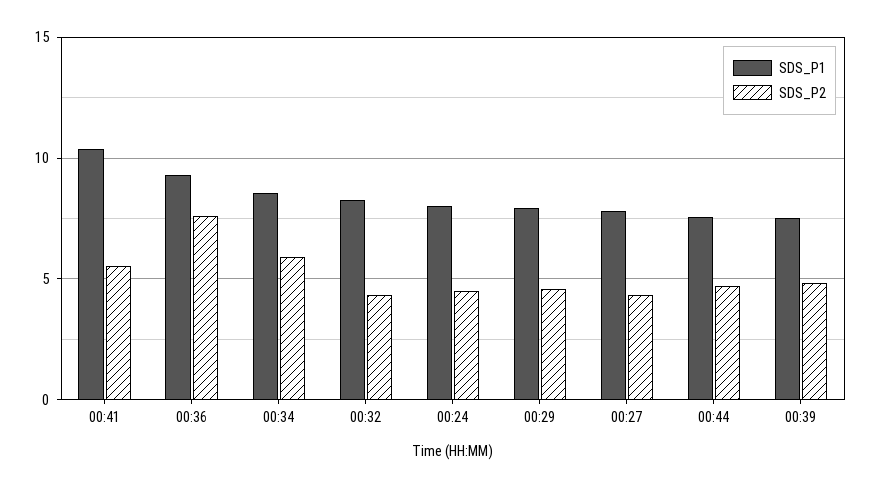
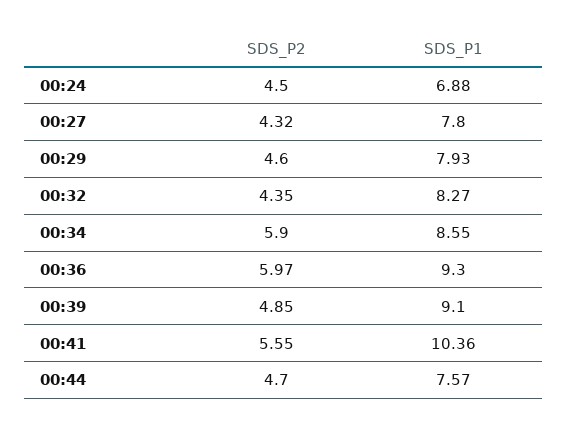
  {
    "SDS_P1": {
      "00:41": 10.36,
      "00:36": 9.3,
      "00:34": 8.55,
      "00:32": 8.27,
-     "00:24": 8,
+     "00:24": 6.88,
      "00:29": 7.93,
      "00:27": 7.8,
      "00:44": 7.57,
-     "00:39": 7.5
+     "00:39": 9.1
    },
    "SDS_P2": {
      "00:41": 5.55,
-     "00:36": 7.5,
+     "00:36": 5.97,
      "00:34": 5.9,
      "00:32": 4.35,
      "00:24": 4.5,
      "00:29": 4.6,
      "00:27": 4.32,
      "00:44": 4.7,
      "00:39": 4.85
    }
  }

